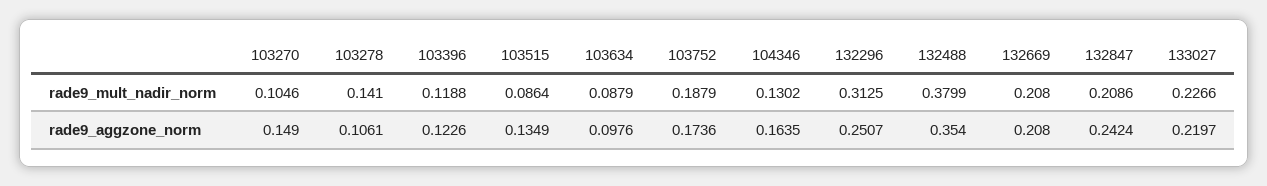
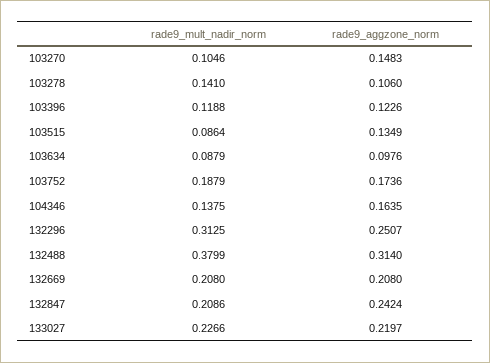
  {
    "103270": {
      "rade9_mult_nadir_norm": 0.1046,
-     "rade9_aggzone_norm": 0.149
+     "rade9_aggzone_norm": 0.1483
    },
    "103278": {
      "rade9_mult_nadir_norm": 0.141,
-     "rade9_aggzone_norm": 0.1061
+     "rade9_aggzone_norm": 0.106
    },
    "103396": {
      "rade9_mult_nadir_norm": 0.1188,
      "rade9_aggzone_norm": 0.1226
    },
    "103515": {
      "rade9_mult_nadir_norm": 0.0864,
      "rade9_aggzone_norm": 0.1349
    },
    "103634": {
      "rade9_mult_nadir_norm": 0.0879,
      "rade9_aggzone_norm": 0.0976
    },
    "103752": {
      "rade9_mult_nadir_norm": 0.1879,
      "rade9_aggzone_norm": 0.1736
    },
    "104346": {
-     "rade9_mult_nadir_norm": 0.1302,
+     "rade9_mult_nadir_norm": 0.1375,
      "rade9_aggzone_norm": 0.1635
    },
    "132296": {
      "rade9_mult_nadir_norm": 0.3125,
      "rade9_aggzone_norm": 0.2507
    },
    "132488": {
      "rade9_mult_nadir_norm": 0.3799,
-     "rade9_aggzone_norm": 0.354
+     "rade9_aggzone_norm": 0.314
    },
    "132669": {
      "rade9_mult_nadir_norm": 0.208,
      "rade9_aggzone_norm": 0.208
    },
    "132847": {
      "rade9_mult_nadir_norm": 0.2086,
      "rade9_aggzone_norm": 0.2424
    },
    "133027": {
      "rade9_mult_nadir_norm": 0.2266,
      "rade9_aggzone_norm": 0.2197
    }
  }

